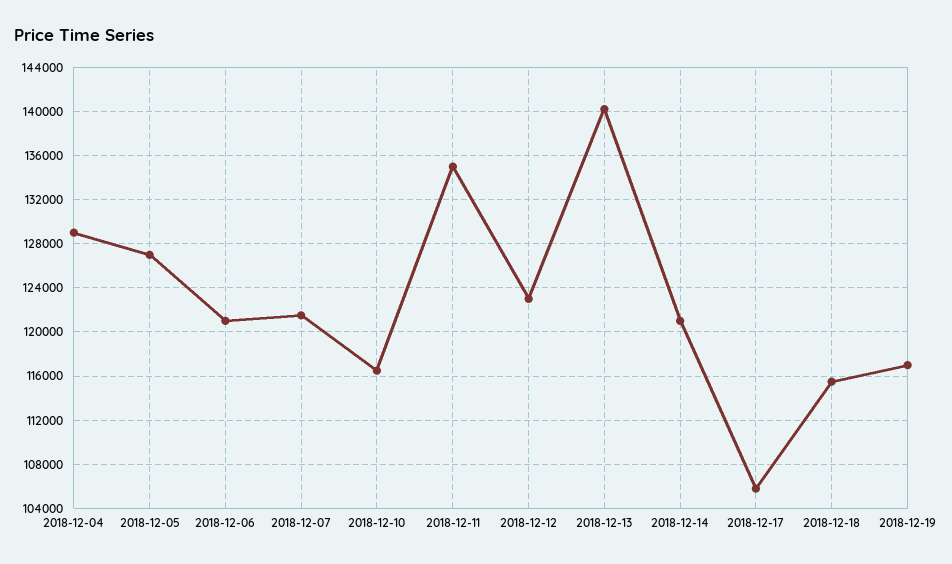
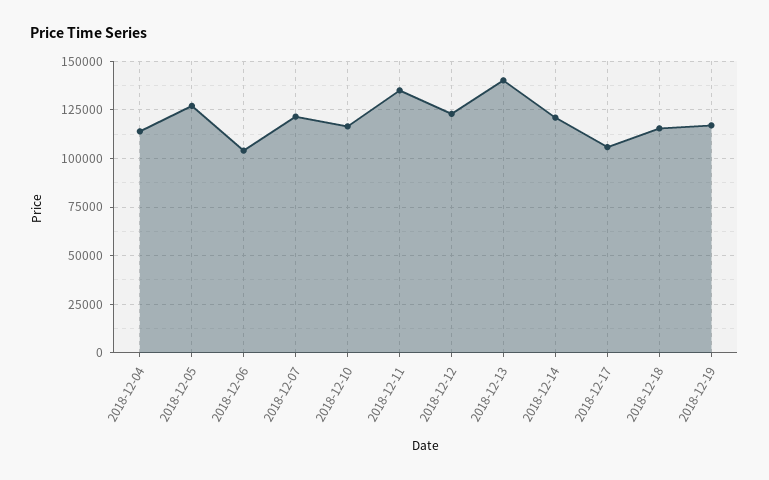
  {
-   "2018-12-04": 129000,
+   "2018-12-04": 115000,
    "2018-12-05": 127000,
-   "2018-12-06": 121000,
+   "2018-12-06": 105000,
    "2018-12-07": 122000,
    "2018-12-10": 117000,
    "2018-12-11": 135000,
    "2018-12-12": 123000,
    "2018-12-13": 140000,
    "2018-12-14": 121000,
    "2018-12-17": 106000,
    "2018-12-18": 116000,
    "2018-12-19": 117000
  }

